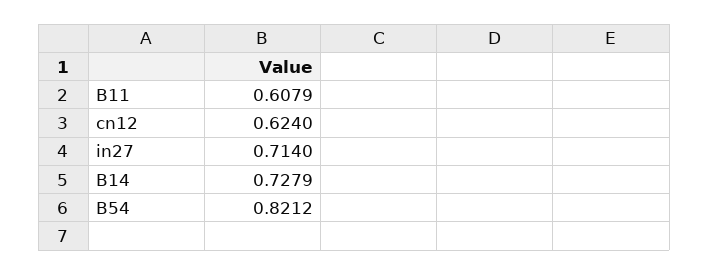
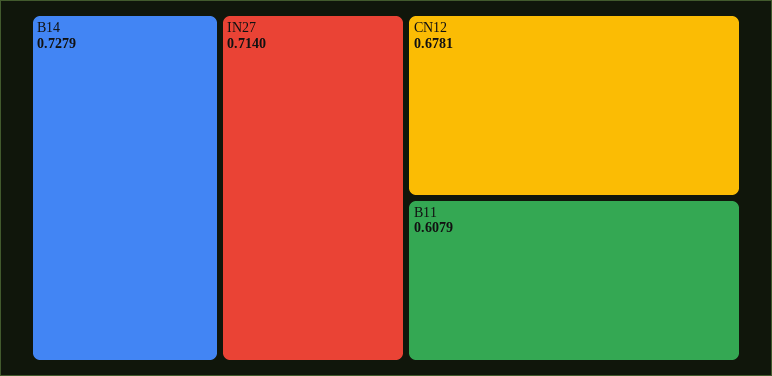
  {
    "B11": 0.6079,
-   "cn12": 0.624,
+   "cn12": 0.6781,
    "in27": 0.714,
-   "B14": 0.7279,
+   "B14": 0.7279
-   "B54": 0.8212
  }

